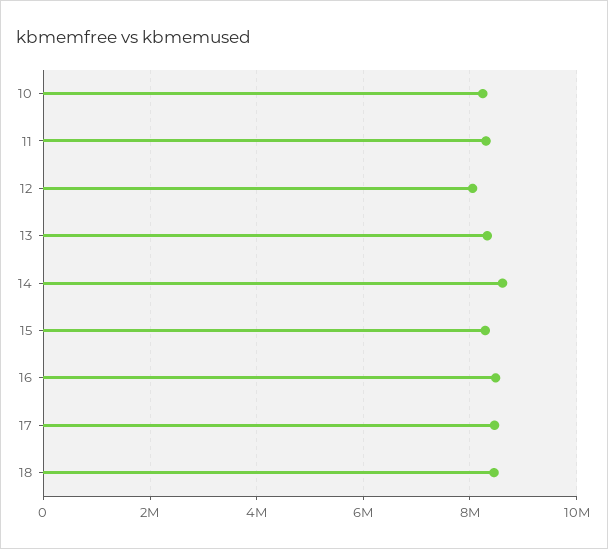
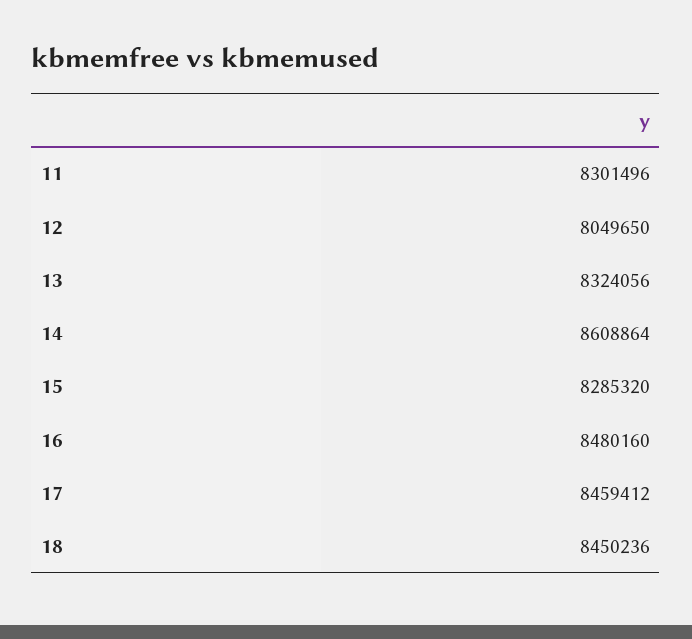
  {
-   "10": 8200000,
    "11": 8301496,
    "12": 8049650,
    "13": 8324056,
    "14": 8608864,
    "15": 8285320,
    "16": 8480160,
    "17": 8459412,
    "18": 8450236
  }

